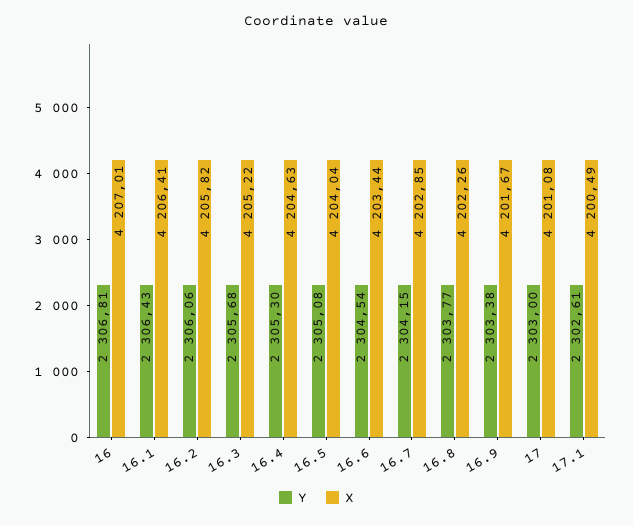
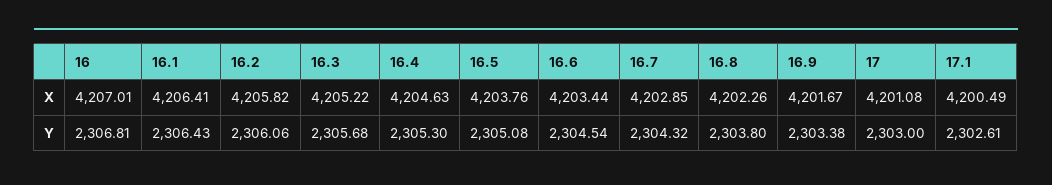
  {
    "Y": {
      "16": 2306.81,
      "16.1": 2306.43,
      "16.2": 2306.06,
      "16.3": 2305.68,
      "16.4": 2305.3,
      "16.5": 2305.08,
      "16.6": 2304.54,
-     "16.7": 2304.15,
+     "16.7": 2304.32,
-     "16.8": 2303.77,
+     "16.8": 2303.8,
      "16.9": 2303.38,
      "17": 2303,
      "17.1": 2302.61
    },
    "X": {
      "16": 4207.01,
      "16.1": 4206.41,
      "16.2": 4205.82,
      "16.3": 4205.22,
      "16.4": 4204.63,
-     "16.5": 4204.04,
+     "16.5": 4203.76,
      "16.6": 4203.44,
      "16.7": 4202.85,
      "16.8": 4202.26,
      "16.9": 4201.67,
      "17": 4201.08,
      "17.1": 4200.49
    }
  }

